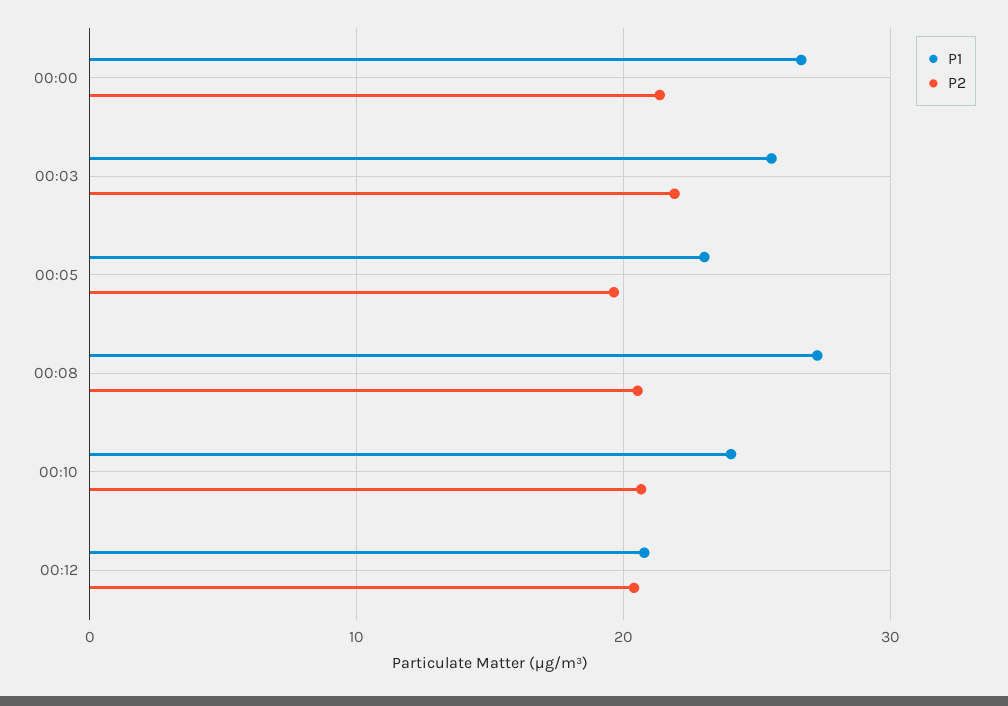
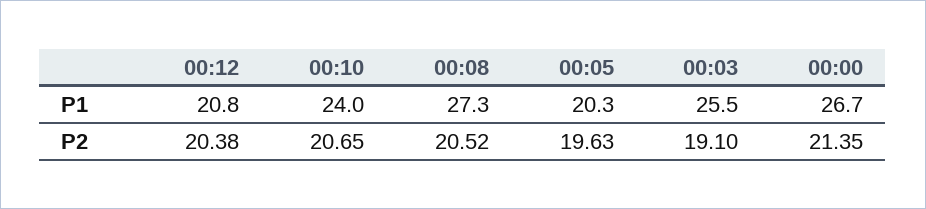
  {
    "P1": {
      "00:00": 26.7,
      "00:03": 25.5,
-     "00:05": 23,
+     "00:05": 20.3,
      "00:08": 27.3,
      "00:10": 24,
      "00:12": 20.8
    },
    "P2": {
      "00:00": 21.35,
-     "00:03": 22,
+     "00:03": 19.1,
      "00:05": 19.63,
      "00:08": 20.52,
      "00:10": 20.65,
      "00:12": 20.38
    }
  }

